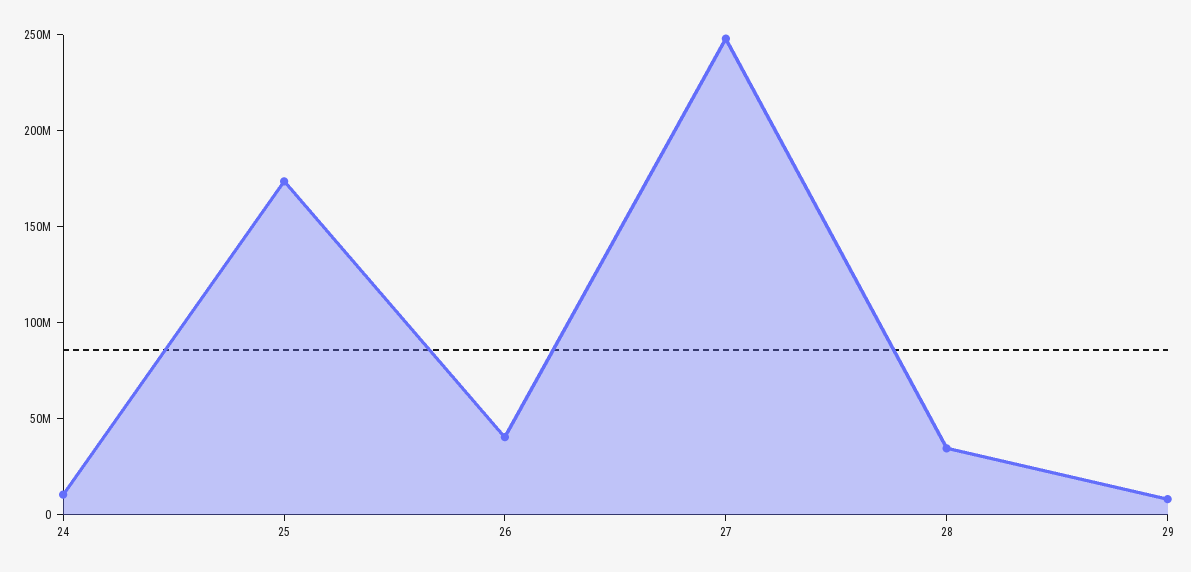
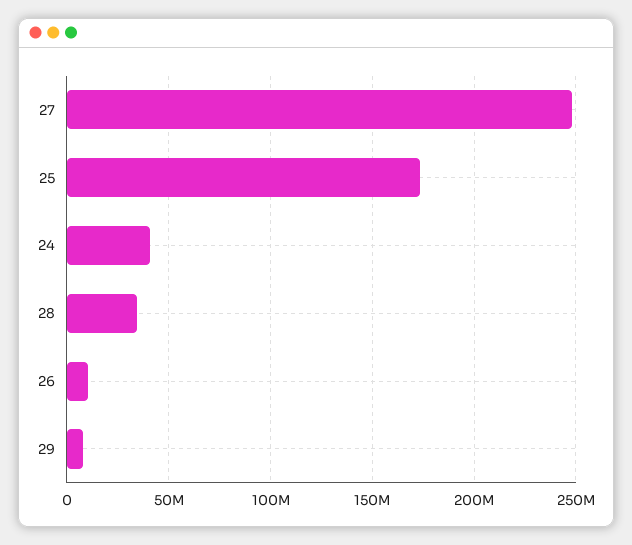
  {
-   "24": 10000000,
+   "24": 40000000,
    "25": 175000000,
-   "26": 40000000,
+   "26": 10000000,
    "27": 250000000,
    "28": 35000000,
    "29": 10000000
  }

